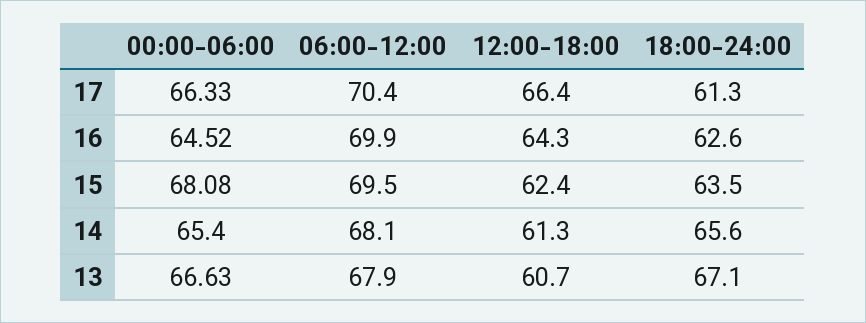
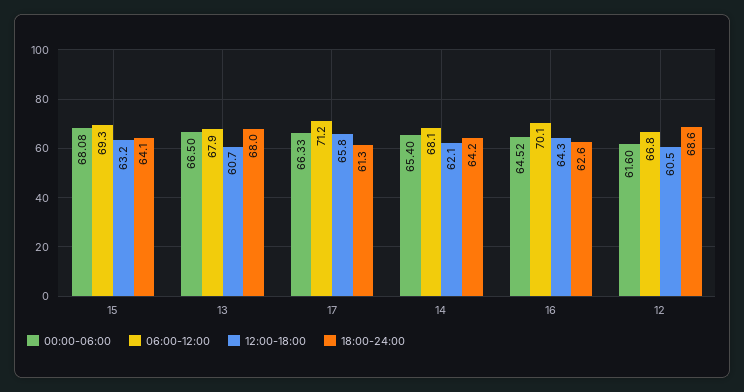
  {
    "00:00-06:00": {
      "17": 66.33,
      "16": 64.52,
      "15": 68.08,
      "14": 65.4,
-     "13": 66.63
+     "13": 66.5,
+     "12": 61.6
    },
    "06:00-12:00": {
-     "17": 70.4,
+     "17": 71.2,
-     "16": 69.9,
+     "16": 70.1,
-     "15": 69.5,
+     "15": 69.3,
      "14": 68.1,
-     "13": 67.9
+     "13": 67.9,
+     "12": 66.8
    },
    "12:00-18:00": {
-     "17": 66.4,
+     "17": 65.8,
      "16": 64.3,
-     "15": 62.4,
+     "15": 63.2,
-     "14": 61.3,
+     "14": 62.1,
-     "13": 60.7
+     "13": 60.7,
+     "12": 60.5
    },
    "18:00-24:00": {
      "17": 61.3,
      "16": 62.6,
-     "15": 63.5,
+     "15": 64.1,
-     "14": 65.6,
+     "14": 64.2,
-     "13": 67.1
+     "13": 68,
+     "12": 68.6
    }
  }

